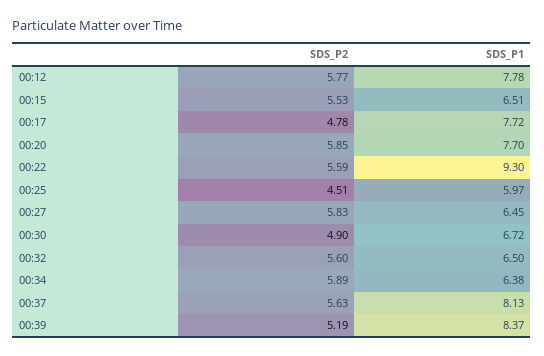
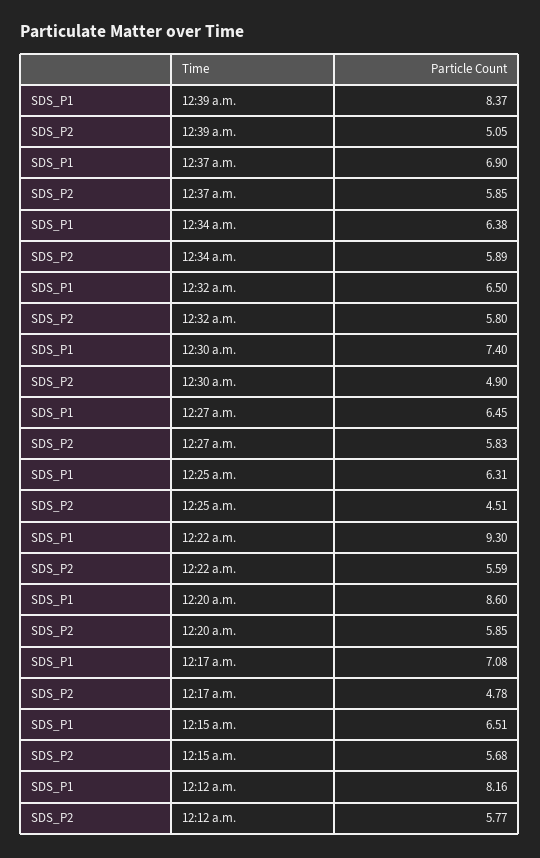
  {
    "SDS_P2": {
      "00:12": 5.77,
-     "00:15": 5.53,
+     "00:15": 5.68,
      "00:17": 4.78,
      "00:20": 5.85,
      "00:22": 5.59,
      "00:25": 4.51,
      "00:27": 5.83,
      "00:30": 4.9,
-     "00:32": 5.6,
+     "00:32": 5.8,
      "00:34": 5.89,
-     "00:37": 5.63,
+     "00:37": 5.85,
-     "00:39": 5.19
+     "00:39": 5.05
    },
    "SDS_P1": {
-     "00:12": 7.78,
+     "00:12": 8.16,
      "00:15": 6.51,
-     "00:17": 7.72,
+     "00:17": 7.08,
-     "00:20": 7.7,
+     "00:20": 8.6,
      "00:22": 9.3,
-     "00:25": 5.97,
+     "00:25": 6.31,
      "00:27": 6.45,
-     "00:30": 6.72,
+     "00:30": 7.4,
      "00:32": 6.5,
      "00:34": 6.38,
-     "00:37": 8.13,
+     "00:37": 6.9,
      "00:39": 8.37
    }
  }

